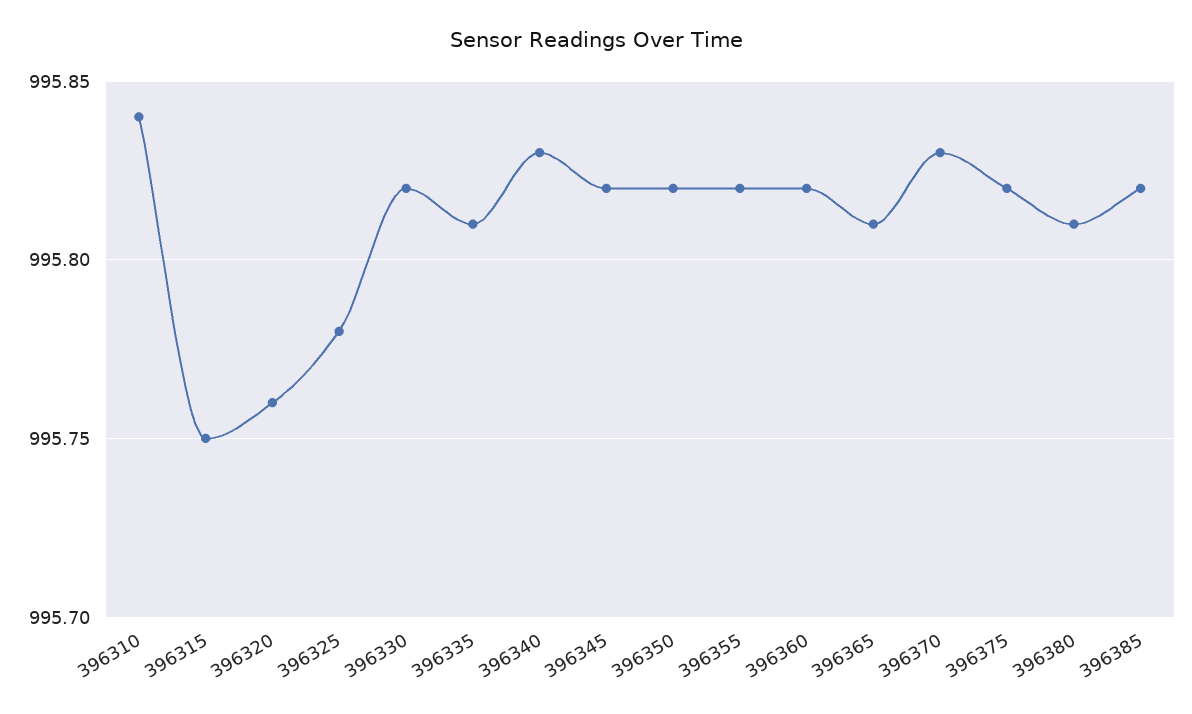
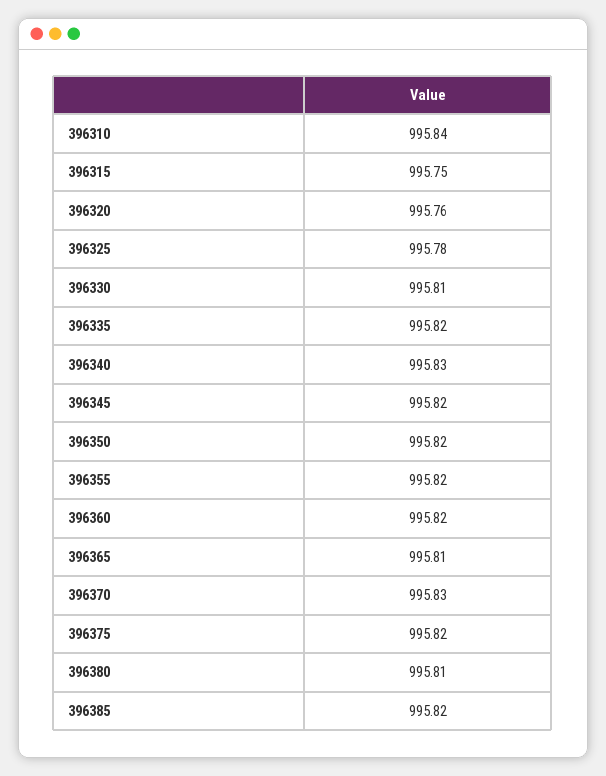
  {
    "396310": 995.84,
    "396315": 995.75,
    "396320": 995.76,
    "396325": 995.78,
-   "396330": 995.82,
+   "396330": 995.81,
-   "396335": 995.81,
+   "396335": 995.82,
    "396340": 995.83,
    "396345": 995.82,
    "396350": 995.82,
    "396355": 995.82,
    "396360": 995.82,
    "396365": 995.81,
    "396370": 995.83,
    "396375": 995.82,
    "396380": 995.81,
    "396385": 995.82
  }

